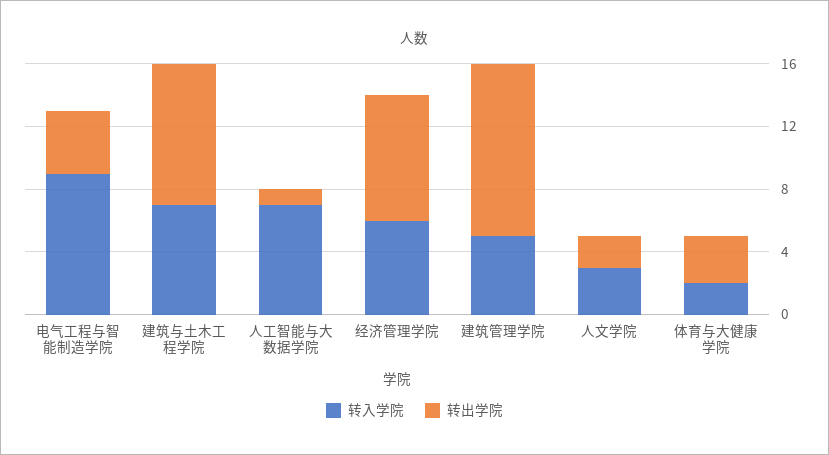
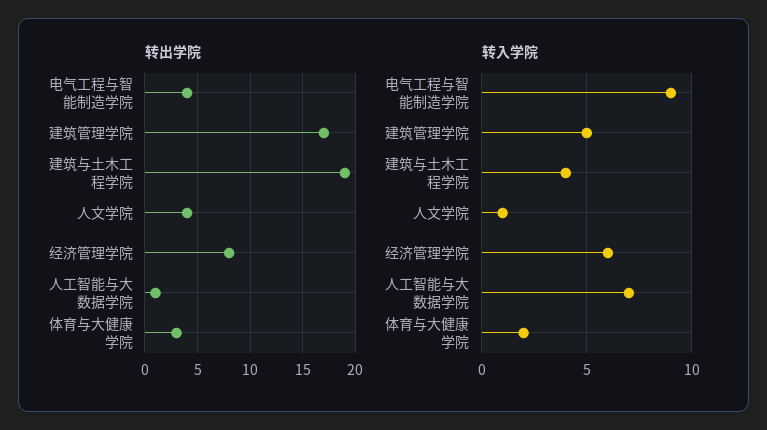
  {
    "转入学院": {
      "电气工程与智能制造学院": 9,
-     "建筑与土木工程学院": 7,
+     "建筑与土木工程学院": 4,
      "人工智能与大数据学院": 7,
      "经济管理学院": 6,
      "建筑管理学院": 5,
-     "人文学院": 3,
+     "人文学院": 1,
      "体育与大健康学院": 2
    },
    "转出学院": {
      "电气工程与智能制造学院": 4,
-     "建筑与土木工程学院": 9,
+     "建筑与土木工程学院": 19,
      "人工智能与大数据学院": 1,
      "经济管理学院": 8,
-     "建筑管理学院": 11,
+     "建筑管理学院": 17,
-     "人文学院": 2,
+     "人文学院": 4,
      "体育与大健康学院": 3
    }
  }

